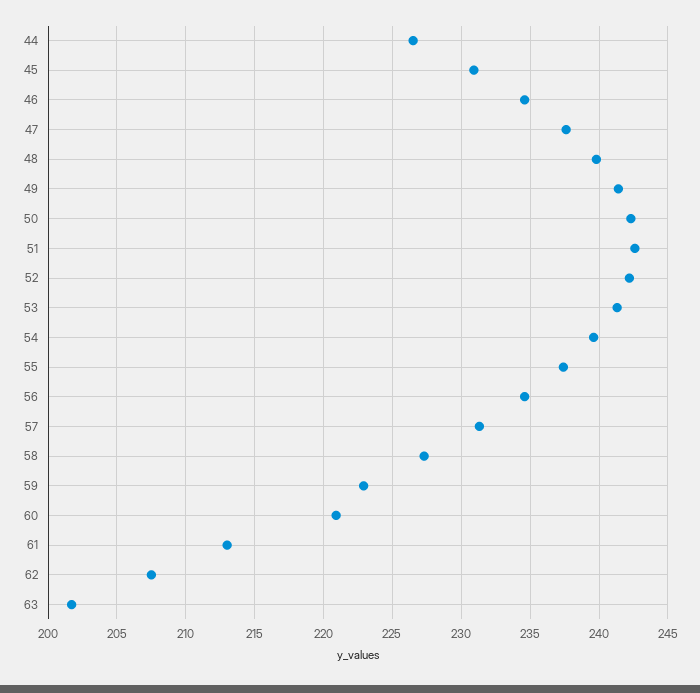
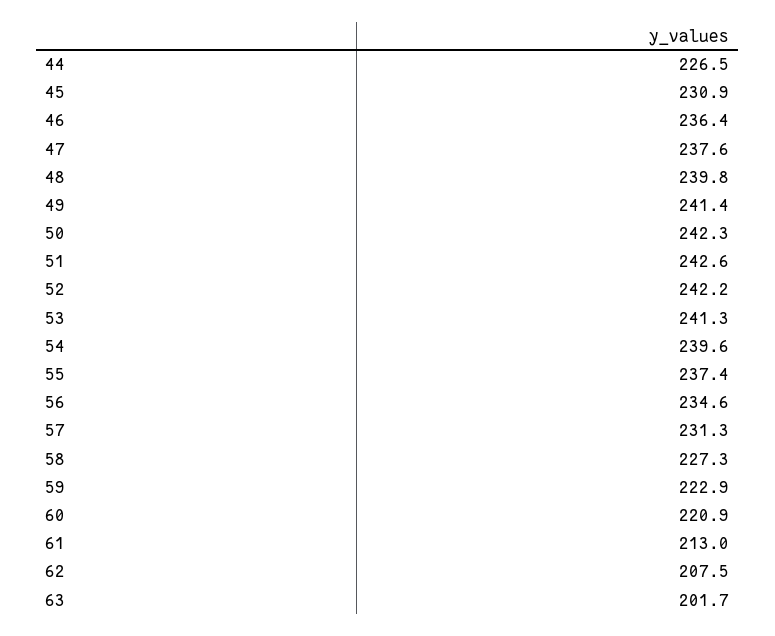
  {
    "44": 226.5,
    "45": 230.9,
-   "46": 234.5,
+   "46": 236.4,
    "47": 237.6,
    "48": 239.8,
    "49": 241.4,
    "50": 242.3,
    "51": 242.6,
    "52": 242.2,
    "53": 241.3,
    "54": 239.6,
    "55": 237.4,
    "56": 234.6,
    "57": 231.3,
    "58": 227.3,
    "59": 222.9,
    "60": 220.9,
    "61": 213,
    "62": 207.5,
    "63": 201.7
  }

